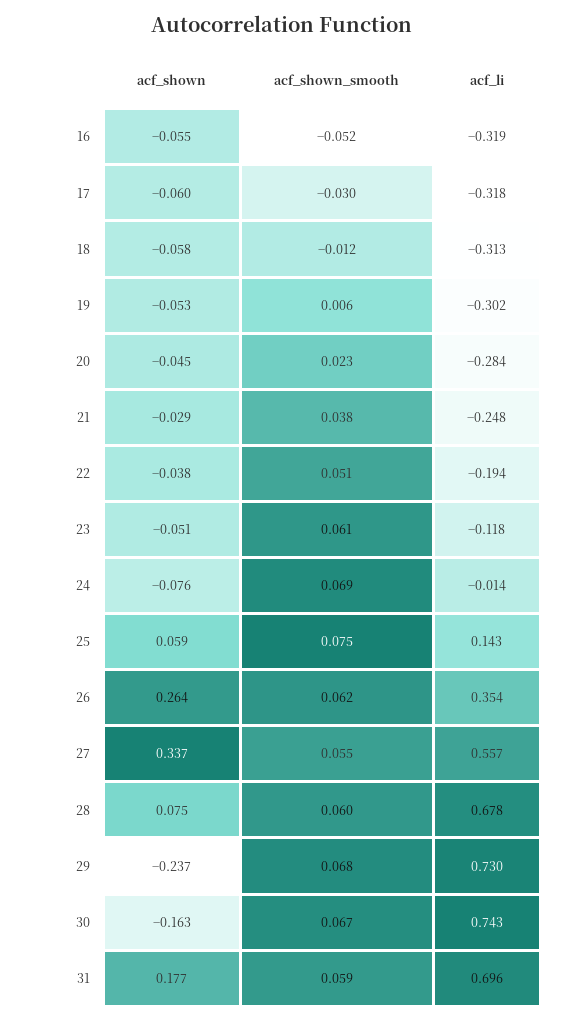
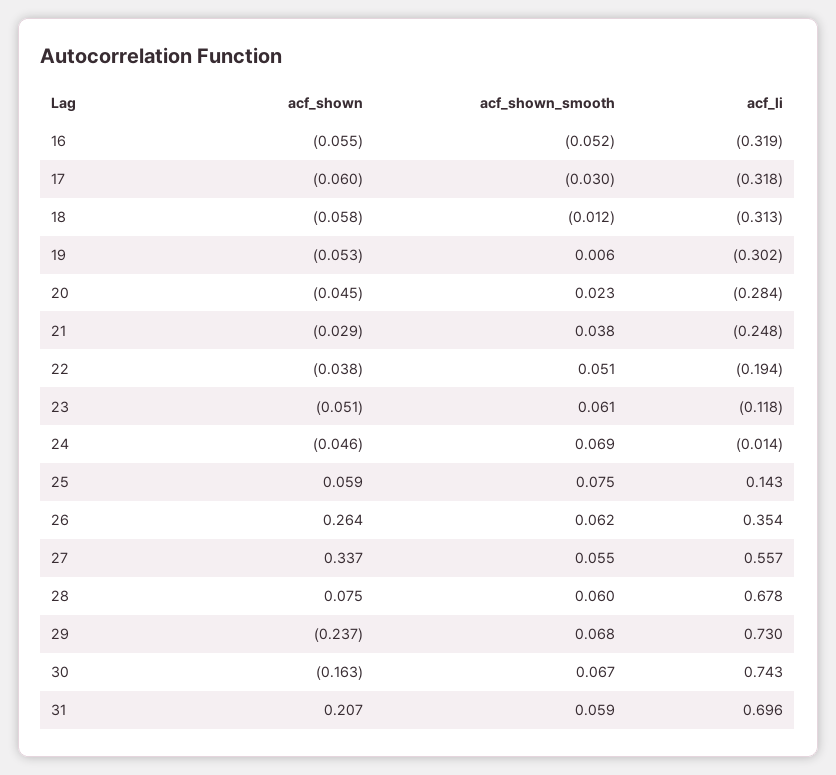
  {
    "acf_shown": {
      "16": -0.055,
      "17": -0.06,
      "18": -0.058,
      "19": -0.053,
      "20": -0.045,
      "21": -0.029,
      "22": -0.038,
      "23": -0.051,
-     "24": -0.076,
+     "24": -0.046,
      "25": 0.059,
      "26": 0.264,
      "27": 0.337,
      "28": 0.075,
      "29": -0.237,
      "30": -0.163,
-     "31": 0.177
+     "31": 0.207
    },
    "acf_shown_smooth": {
      "16": -0.052,
      "17": -0.03,
      "18": -0.012,
      "19": 0.006,
      "20": 0.023,
      "21": 0.038,
      "22": 0.051,
      "23": 0.061,
      "24": 0.069,
      "25": 0.075,
      "26": 0.062,
      "27": 0.055,
      "28": 0.06,
      "29": 0.068,
      "30": 0.067,
      "31": 0.059
    },
    "acf_li": {
      "16": -0.319,
      "17": -0.318,
      "18": -0.313,
      "19": -0.302,
      "20": -0.284,
      "21": -0.248,
      "22": -0.194,
      "23": -0.118,
      "24": -0.014,
      "25": 0.143,
      "26": 0.354,
      "27": 0.557,
      "28": 0.678,
      "29": 0.73,
      "30": 0.743,
      "31": 0.696
    }
  }

